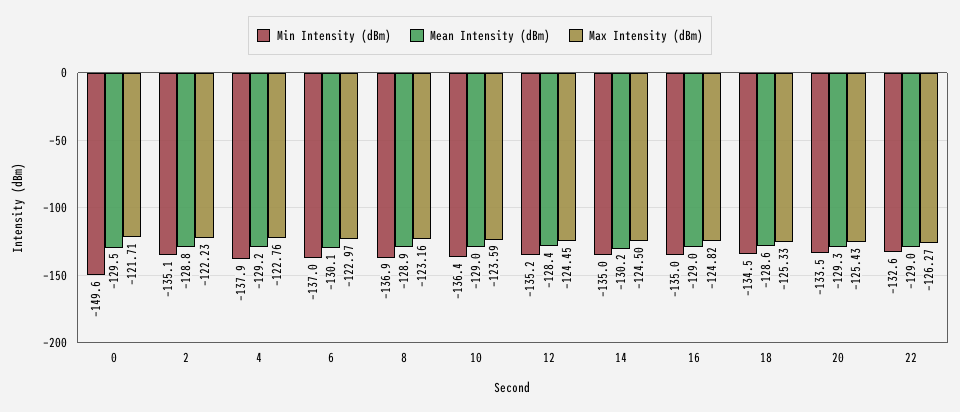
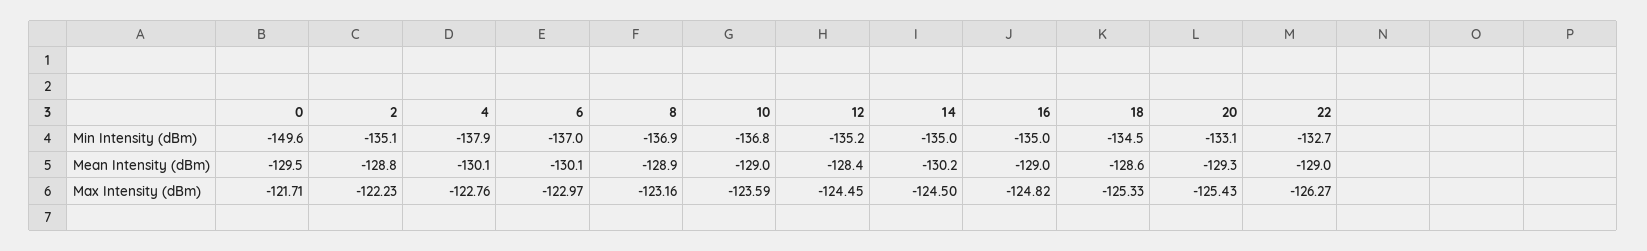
  {
    "Min Intensity (dBm)": {
      "0": -149.6,
      "2": -135.1,
      "4": -137.9,
      "6": -137,
      "8": -136.9,
-     "10": -136.4,
+     "10": -136.8,
      "12": -135.2,
      "14": -135,
      "16": -135,
      "18": -134.5,
-     "20": -133.5,
+     "20": -133.1,
-     "22": -132.6
+     "22": -132.7
    },
    "Mean Intensity (dBm)": {
      "0": -129.5,
      "2": -128.8,
-     "4": -129.2,
+     "4": -130.1,
      "6": -130.1,
      "8": -128.9,
      "10": -129,
      "12": -128.4,
      "14": -130.2,
      "16": -129,
      "18": -128.6,
      "20": -129.3,
      "22": -129
    },
    "Max Intensity (dBm)": {
      "0": -121.71,
      "2": -122.23,
      "4": -122.76,
      "6": -122.97,
      "8": -123.16,
      "10": -123.59,
      "12": -124.45,
      "14": -124.5,
      "16": -124.82,
      "18": -125.33,
      "20": -125.43,
      "22": -126.27
    }
  }

